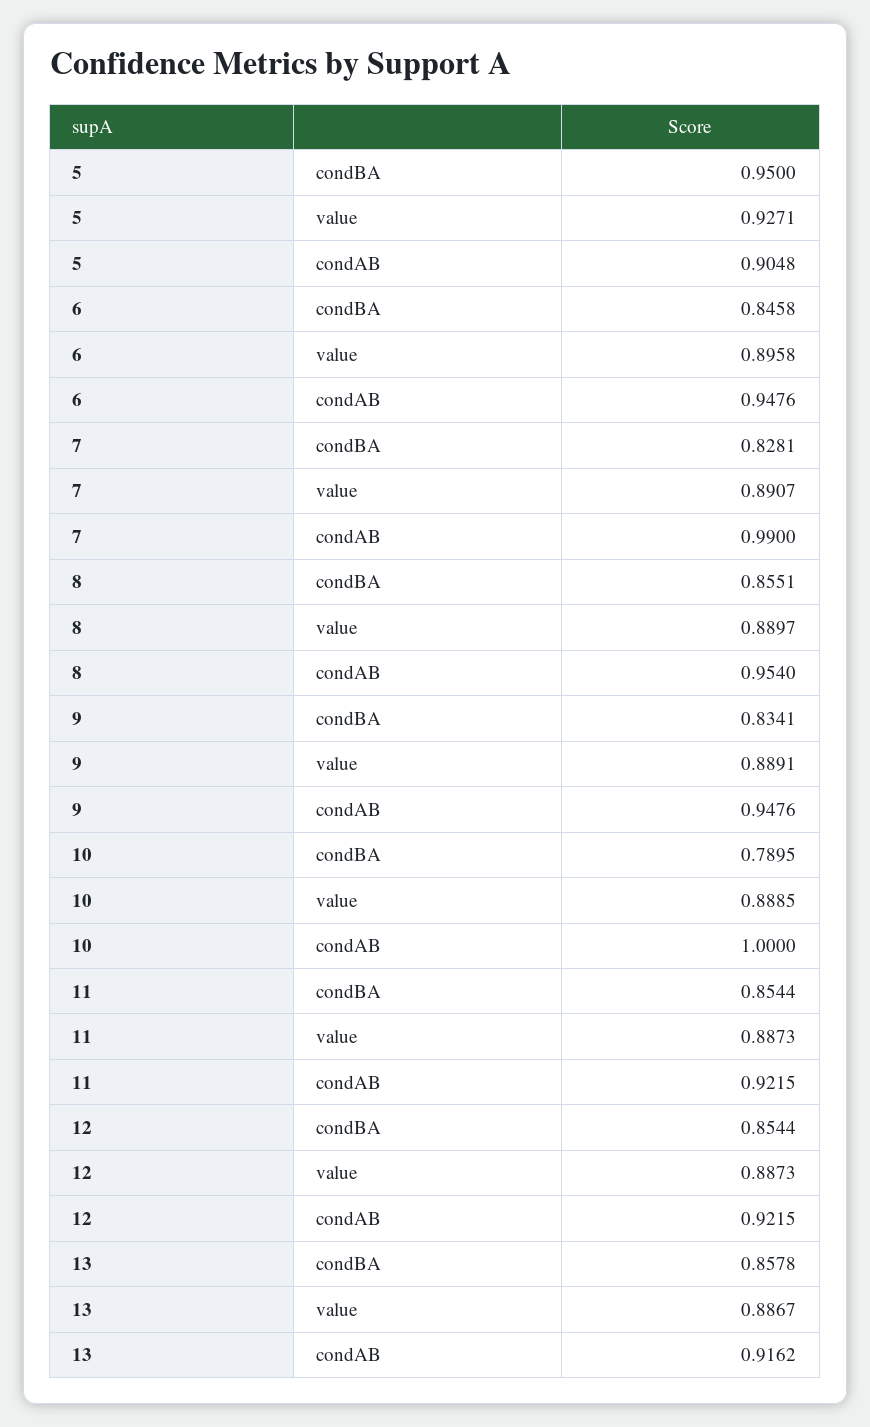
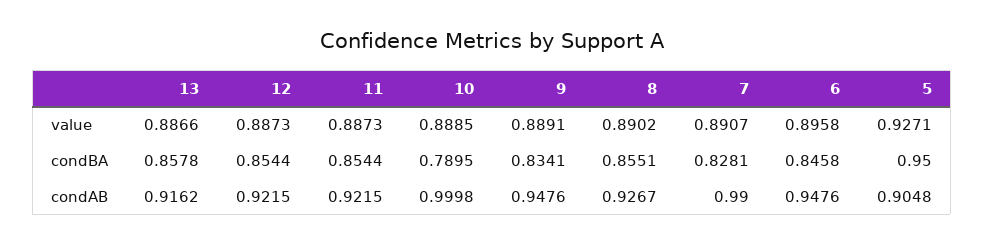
  {
    "5": {
      "condBA": 0.95,
      "value": 0.9271,
      "condAB": 0.9048
    },
    "6": {
      "condBA": 0.8458,
      "value": 0.8958,
      "condAB": 0.9476
    },
    "7": {
      "condBA": 0.8281,
      "value": 0.8907,
      "condAB": 0.99
    },
    "8": {
      "condBA": 0.8551,
-     "value": 0.8897,
+     "value": 0.8902,
-     "condAB": 0.954
+     "condAB": 0.9267
    },
    "9": {
      "condBA": 0.8341,
      "value": 0.8891,
      "condAB": 0.9476
    },
    "10": {
      "condBA": 0.7895,
      "value": 0.8885,
-     "condAB": 1
+     "condAB": 0.9998
    },
    "11": {
      "condBA": 0.8544,
      "value": 0.8873,
      "condAB": 0.9215
    },
    "12": {
      "condBA": 0.8544,
      "value": 0.8873,
      "condAB": 0.9215
    },
    "13": {
      "condBA": 0.8578,
-     "value": 0.8867,
+     "value": 0.8866,
      "condAB": 0.9162
    }
  }

